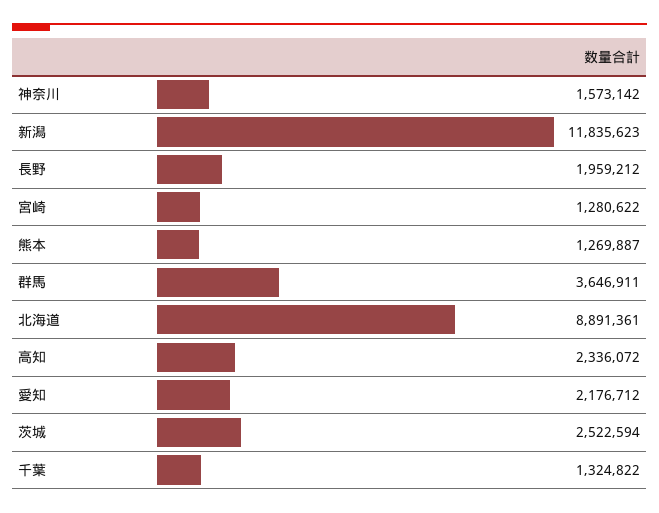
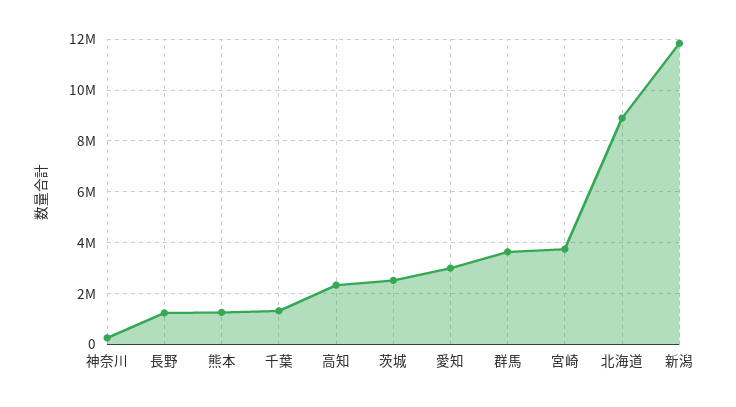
  {
-   "神奈川": 1573142,
+   "神奈川": 250000,
    "新潟": 11835623,
-   "長野": 1959212,
+   "長野": 1250000,
-   "宮崎": 1280622,
+   "宮崎": 3750000,
    "熊本": 1269887,
    "群馬": 3646911,
    "北海道": 8891361,
    "高知": 2336072,
-   "愛知": 2176712,
+   "愛知": 3000000,
    "茨城": 2522594,
    "千葉": 1324822
  }

